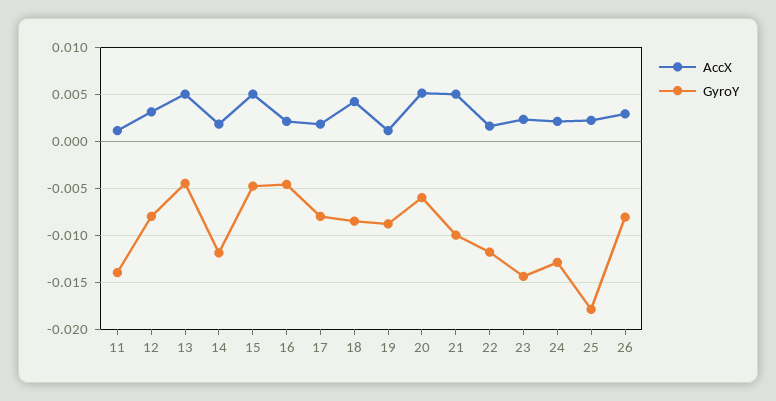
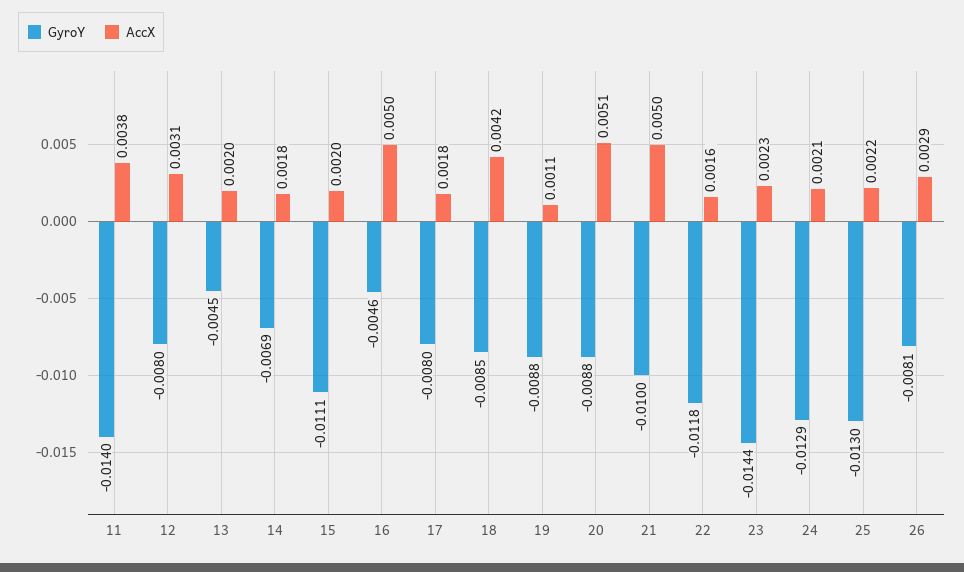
  {
    "AccX": {
-     "11": 0.001,
+     "11": 0.0038,
      "12": 0.0031,
-     "13": 0.005,
+     "13": 0.002,
      "14": 0.0018,
-     "15": 0.005,
+     "15": 0.002,
-     "16": 0.002,
+     "16": 0.005,
      "17": 0.0018,
      "18": 0.0042,
      "19": 0.0011,
      "20": 0.0051,
      "21": 0.005,
      "22": 0.0016,
      "23": 0.0023,
      "24": 0.0021,
      "25": 0.0022,
      "26": 0.0029
    },
    "GyroY": {
      "11": -0.014,
      "12": -0.008,
      "13": -0.0045,
-     "14": -0.012,
+     "14": -0.0069,
-     "15": -0.005,
+     "15": -0.0111,
      "16": -0.0046,
      "17": -0.008,
      "18": -0.0085,
      "19": -0.0088,
-     "20": -0.006,
+     "20": -0.0088,
      "21": -0.01,
      "22": -0.0118,
      "23": -0.0144,
      "24": -0.0129,
-     "25": -0.018,
+     "25": -0.013,
      "26": -0.0081
    }
  }

